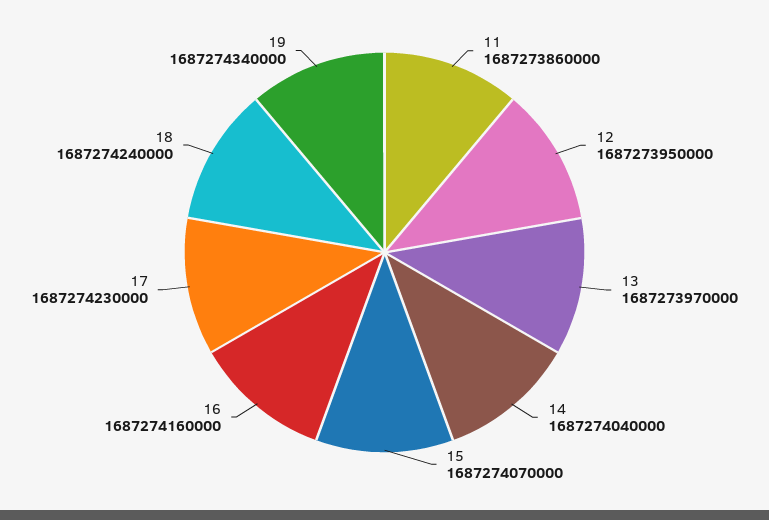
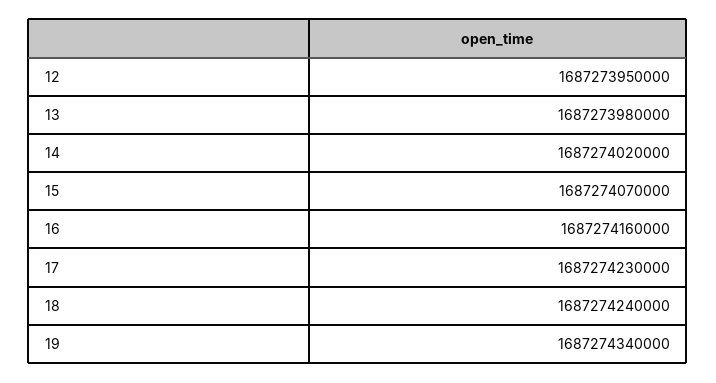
  {
-   "11": 1687273860000,
    "12": 1687273950000,
-   "13": 1687273970000,
+   "13": 1687273980000,
-   "14": 1687274040000,
+   "14": 1687274020000,
    "15": 1687274070000,
    "16": 1687274160000,
    "17": 1687274230000,
    "18": 1687274240000,
    "19": 1687274340000
  }

